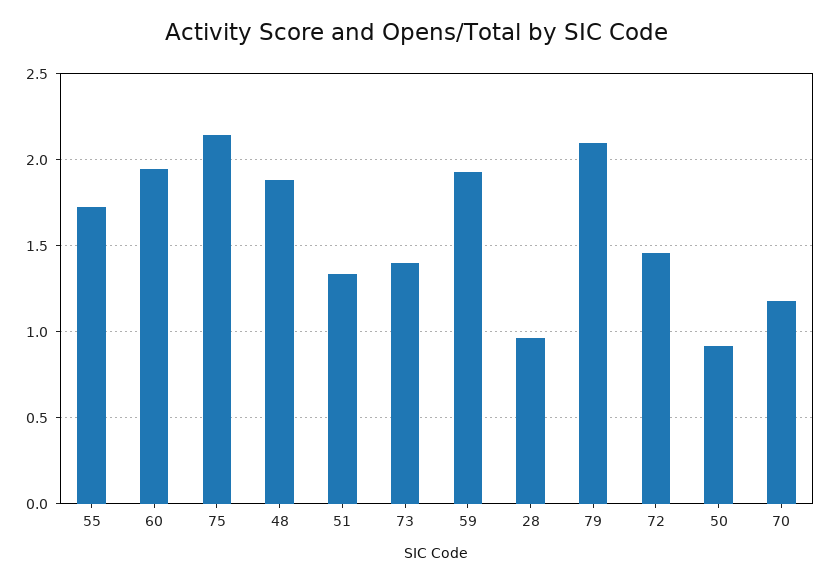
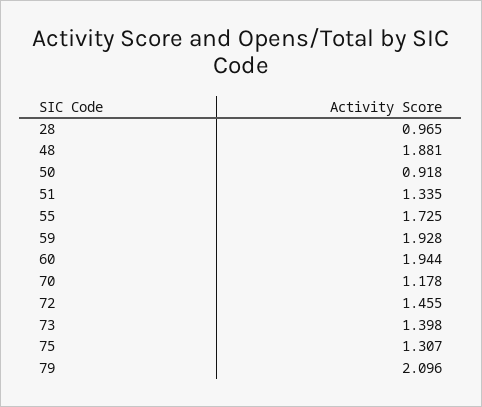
  {
    "55": 1.725,
    "60": 1.944,
-   "75": 2.15,
+   "75": 1.307,
    "48": 1.881,
    "51": 1.335,
    "73": 1.398,
    "59": 1.928,
    "28": 0.965,
    "79": 2.096,
    "72": 1.455,
    "50": 0.918,
    "70": 1.178
  }

